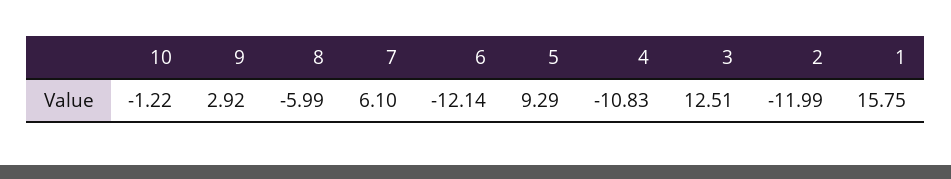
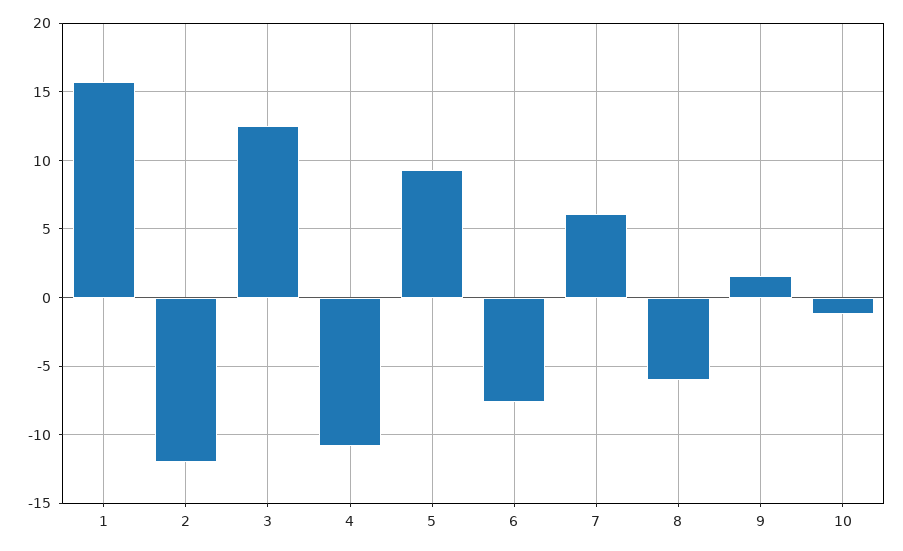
  {
    "10": -1.22,
-   "9": 2.92,
+   "9": 1.5,
    "8": -5.99,
    "7": 6.1,
-   "6": -12.14,
+   "6": -7.5,
    "5": 9.29,
    "4": -10.83,
    "3": 12.51,
    "2": -11.99,
    "1": 15.75
  }

